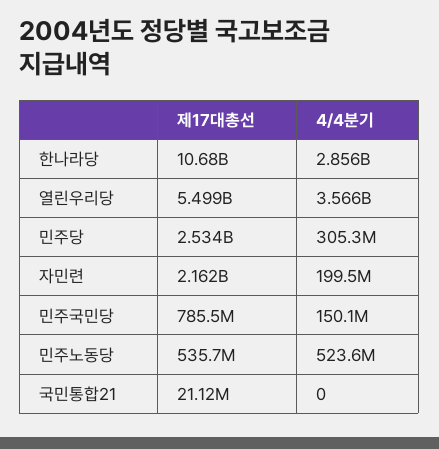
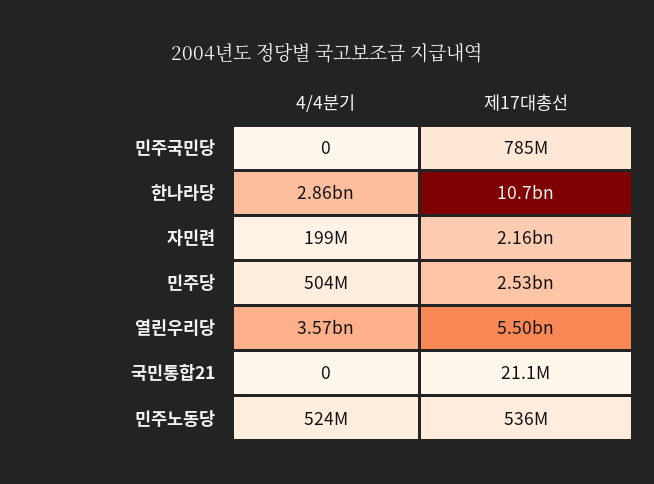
  {
    "제17대총선": {
      "한나라당": 10680000000,
      "열린우리당": 5499000000,
      "민주당": 2534000000,
      "자민련": 2162000000,
      "민주국민당": 785500000,
      "민주노동당": 535700000,
      "국민통합21": 21120000
    },
    "4/4분기": {
      "한나라당": 2856000000,
      "열린우리당": 3566000000,
-     "민주당": 305300000,
+     "민주당": 504000000,
      "자민련": 199500000,
-     "민주국민당": 150100000,
+     "민주국민당": 0,
      "민주노동당": 523600000,
      "국민통합21": 0
    }
  }

